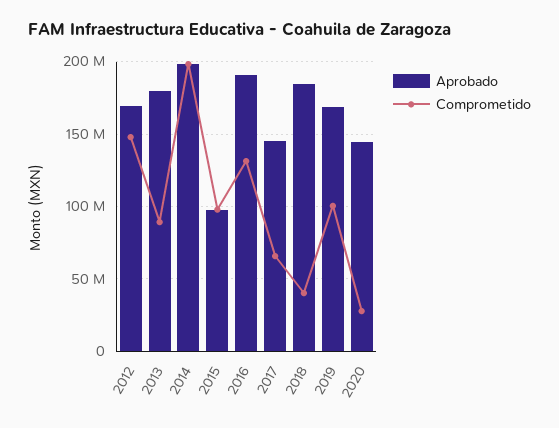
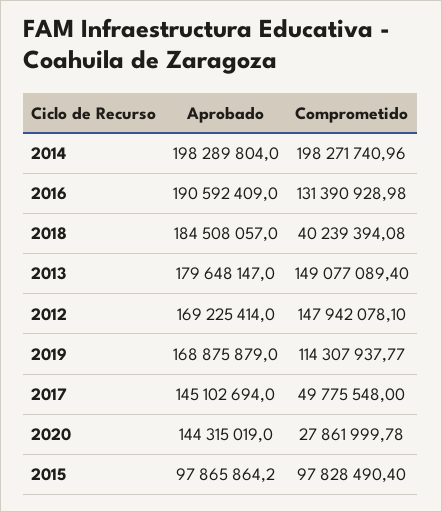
  {
    "Aprobado": {
      "2012": 169225414,
      "2013": 179648147,
      "2014": 198289804,
      "2015": 97865864.2,
      "2016": 190592409,
      "2017": 145102694,
      "2018": 184508057,
      "2019": 168875879,
      "2020": 144315019
    },
    "Comprometido": {
      "2012": 147942078.1,
-     "2013": 90000000,
+     "2013": 149077089.4,
      "2014": 198271740.96,
      "2015": 97828490.4,
      "2016": 131390928.98,
-     "2017": 65000000,
+     "2017": 49775548,
      "2018": 40239394.08,
-     "2019": 100000000,
+     "2019": 114307937.77,
      "2020": 27861999.78
    }
  }

